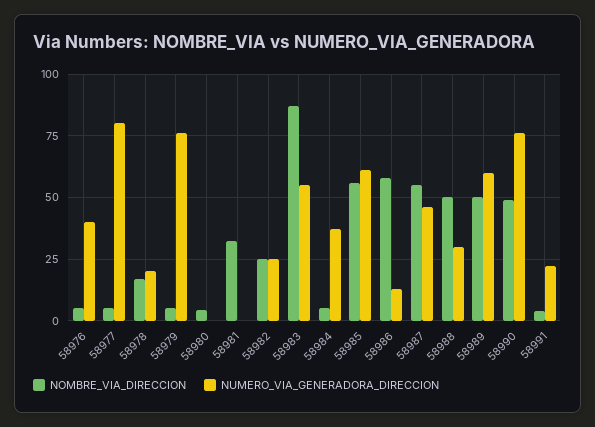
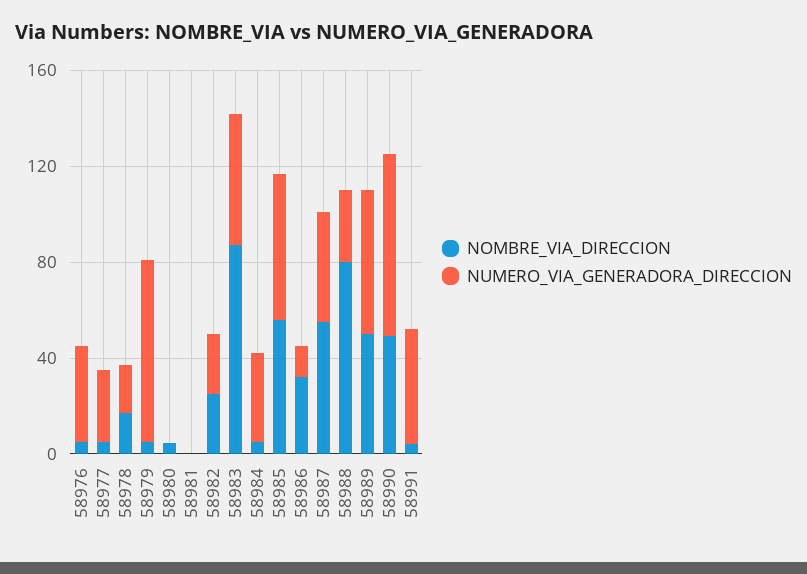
  {
    "NOMBRE_VIA_DIRECCION": {
      "58976": 5,
      "58977": 5,
      "58978": 17.5,
      "58979": 5,
      "58980": 5,
-     "58981": 32.5,
+     "58981": 0,
      "58982": 25,
      "58983": 87.5,
      "58984": 5,
      "58985": 55,
-     "58986": 57.5,
+     "58986": 30,
      "58987": 55,
-     "58988": 50,
+     "58988": 80,
      "58989": 50,
      "58990": 50,
      "58991": 5
    },
    "NUMERO_VIA_GENERADORA_DIRECCION": {
      "58976": 40,
-     "58977": 80,
+     "58977": 30,
      "58978": 20,
      "58979": 75,
      "58980": 0,
      "58981": 0,
      "58982": 25,
      "58983": 55,
      "58984": 37.5,
      "58985": 60,
      "58986": 12.5,
      "58987": 45,
      "58988": 30,
      "58989": 60,
      "58990": 75,
-     "58991": 22.5
+     "58991": 50
    }
  }

